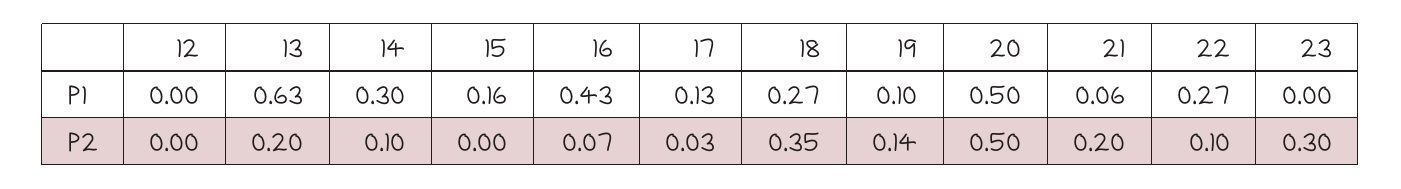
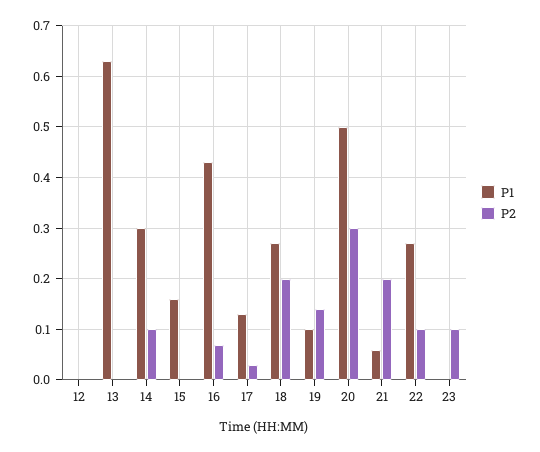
  {
    "P1": {
      "12": 0,
      "13": 0.63,
      "14": 0.3,
      "15": 0.16,
      "16": 0.43,
      "17": 0.13,
      "18": 0.27,
      "19": 0.1,
      "20": 0.5,
      "21": 0.06,
      "22": 0.27,
      "23": 0
    },
    "P2": {
      "12": 0,
-     "13": 0.2,
+     "13": 0,
      "14": 0.1,
      "15": 0,
      "16": 0.07,
      "17": 0.03,
-     "18": 0.35,
+     "18": 0.2,
      "19": 0.14,
-     "20": 0.5,
+     "20": 0.3,
      "21": 0.2,
      "22": 0.1,
-     "23": 0.3
+     "23": 0.1
    }
  }

